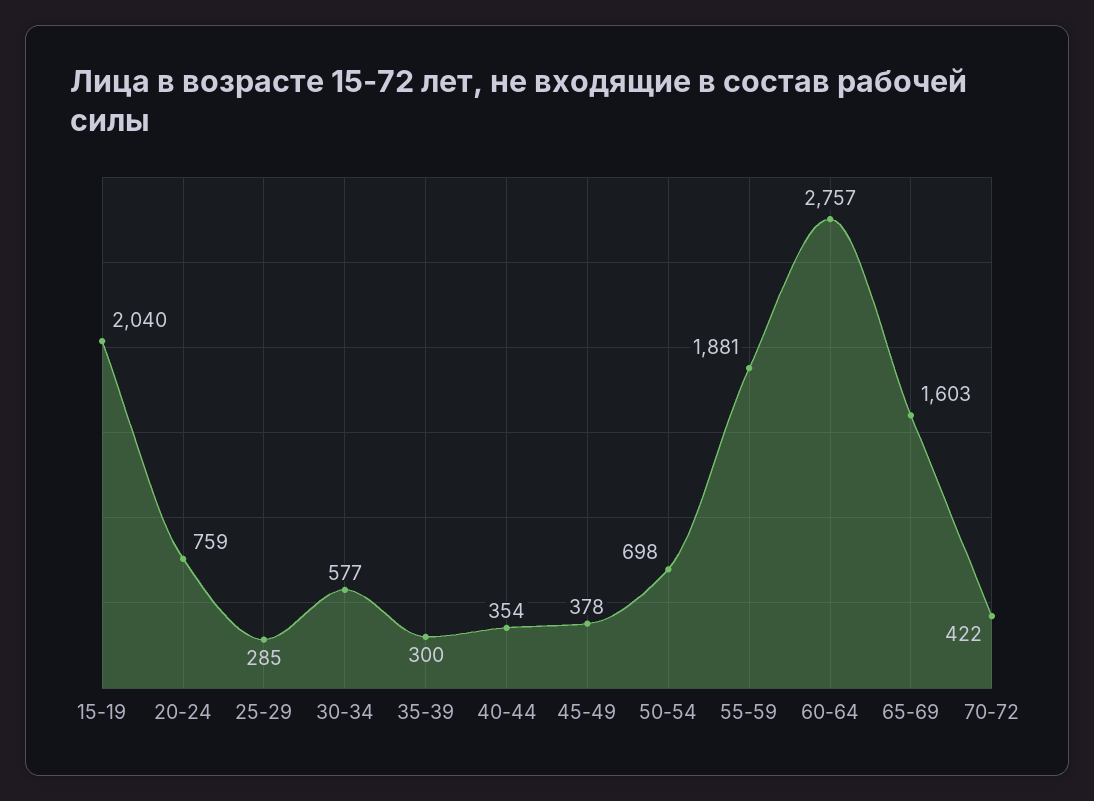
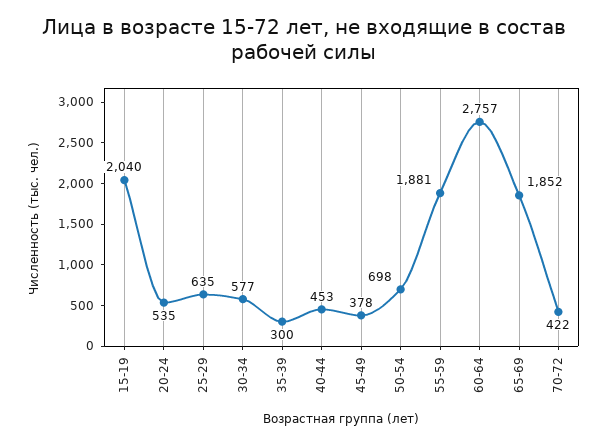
  {
    "15-19": 2040,
-   "20-24": 759,
+   "20-24": 535,
-   "25-29": 285,
+   "25-29": 635,
    "30-34": 577,
    "35-39": 300,
-   "40-44": 354,
+   "40-44": 453,
    "45-49": 378,
    "50-54": 698,
    "55-59": 1881,
    "60-64": 2757,
-   "65-69": 1603,
+   "65-69": 1852,
    "70-72": 422
  }

